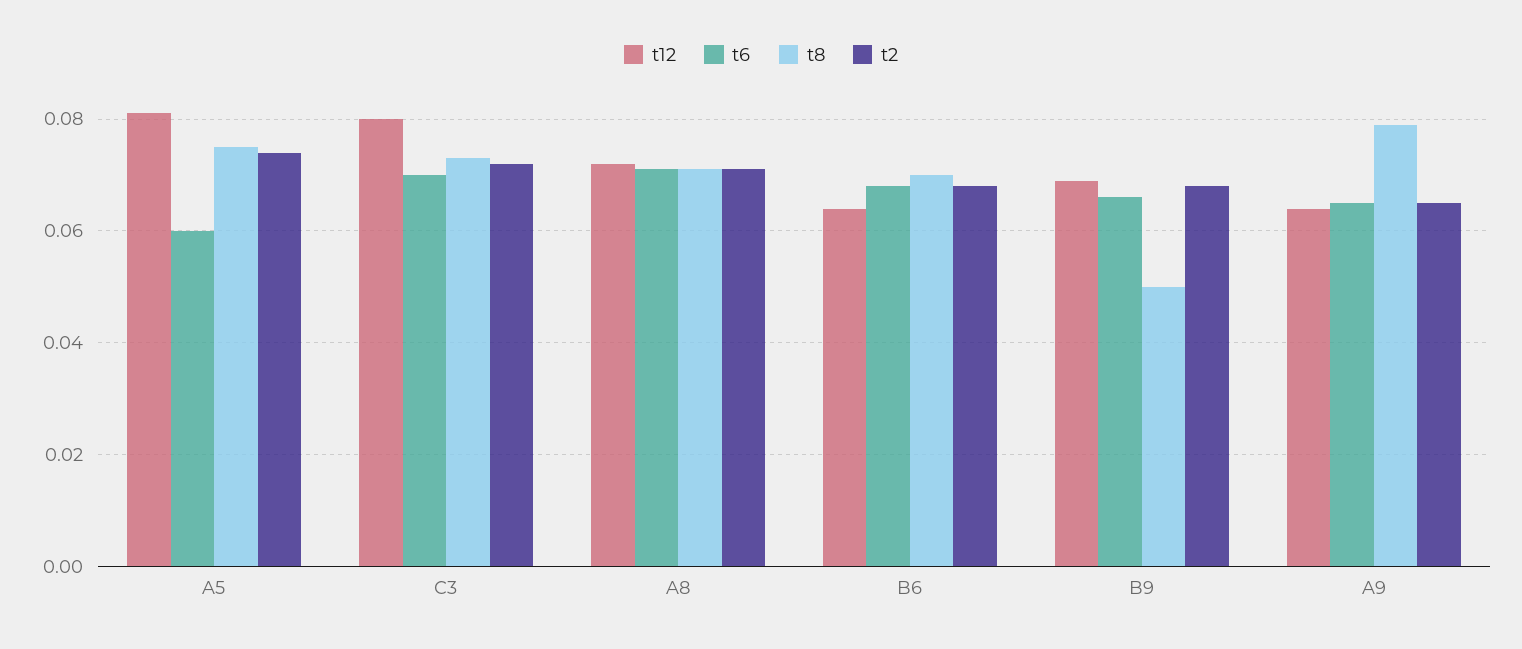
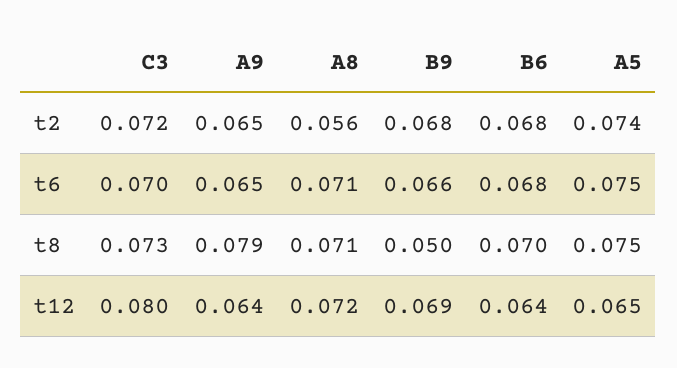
  {
    "t12": {
-     "A5": 0.08,
+     "A5": 0.065,
      "C3": 0.08,
      "A8": 0.072,
      "B6": 0.064,
      "B9": 0.069,
      "A9": 0.064
    },
    "t6": {
-     "A5": 0.06,
+     "A5": 0.075,
      "C3": 0.07,
      "A8": 0.071,
      "B6": 0.068,
      "B9": 0.066,
      "A9": 0.065
    },
    "t8": {
      "A5": 0.075,
      "C3": 0.073,
      "A8": 0.071,
      "B6": 0.07,
      "B9": 0.05,
      "A9": 0.079
    },
    "t2": {
      "A5": 0.074,
      "C3": 0.072,
-     "A8": 0.07,
+     "A8": 0.056,
      "B6": 0.068,
      "B9": 0.068,
      "A9": 0.065
    }
  }

